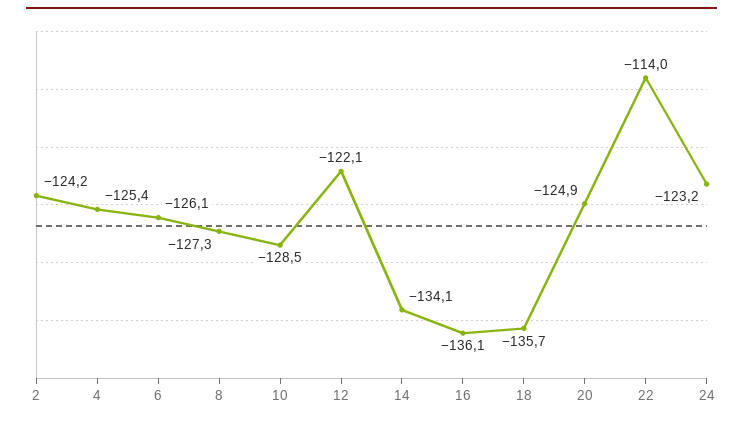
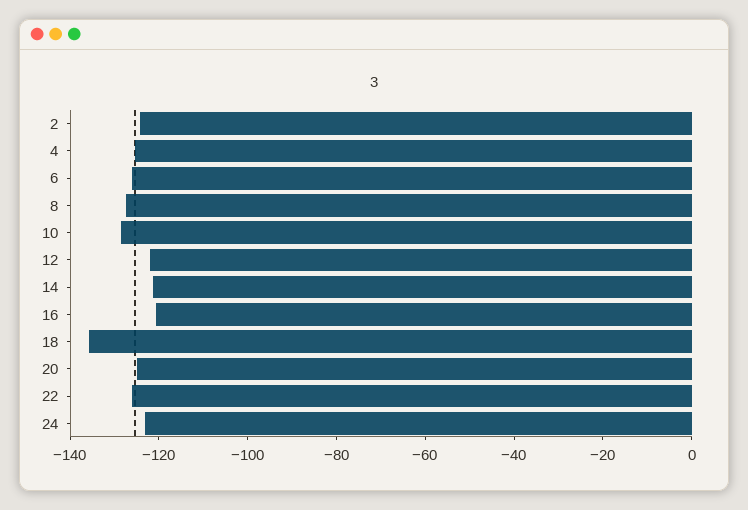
  {
    "2": -124.2,
    "4": -125.4,
    "6": -126.1,
    "8": -127.3,
    "10": -128.5,
    "12": -122.1,
-   "14": -134.1,
+   "14": -120,
-   "16": -136.1,
+   "16": -120,
    "18": -135.7,
    "20": -124.9,
-   "22": -114,
+   "22": -125,
    "24": -123.2
  }

